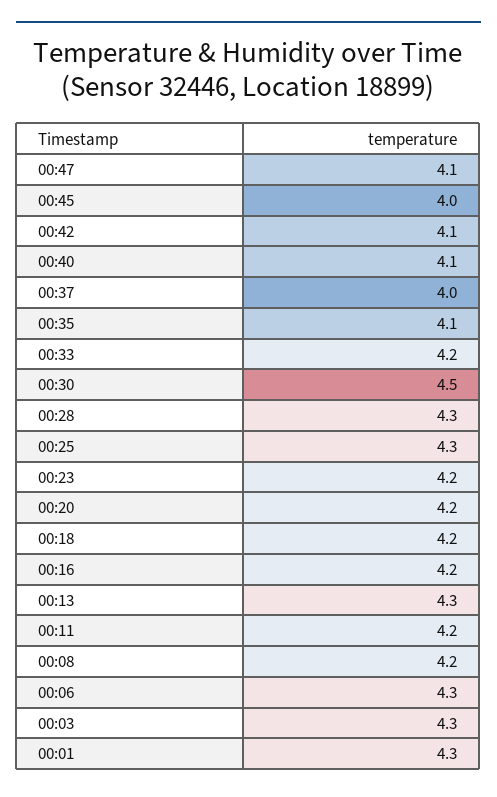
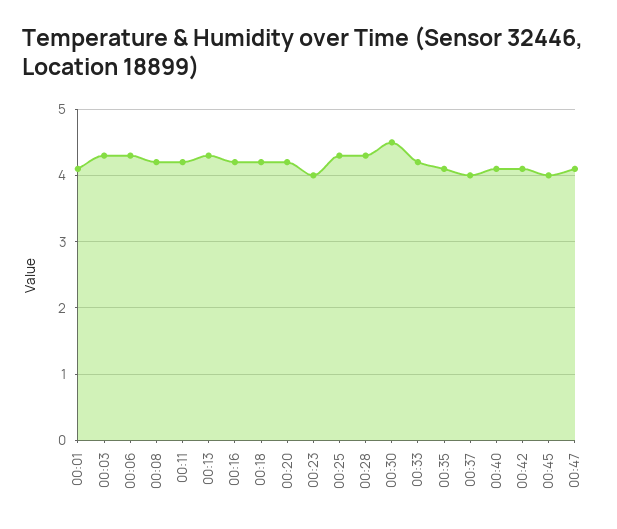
  {
    "00:47": 4.1,
    "00:45": 4,
    "00:42": 4.1,
    "00:40": 4.1,
    "00:37": 4,
    "00:35": 4.1,
    "00:33": 4.2,
    "00:30": 4.5,
    "00:28": 4.3,
    "00:25": 4.3,
-   "00:23": 4.2,
+   "00:23": 4,
    "00:20": 4.2,
    "00:18": 4.2,
    "00:16": 4.2,
    "00:13": 4.3,
    "00:11": 4.2,
    "00:08": 4.2,
    "00:06": 4.3,
    "00:03": 4.3,
-   "00:01": 4.3
+   "00:01": 4.1
  }

